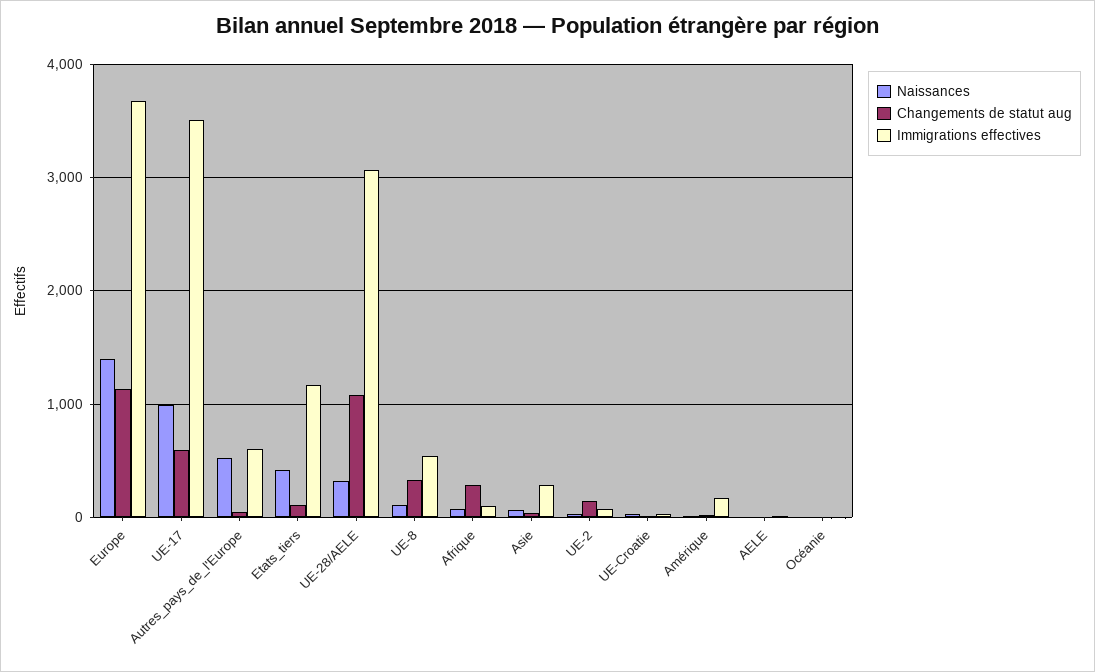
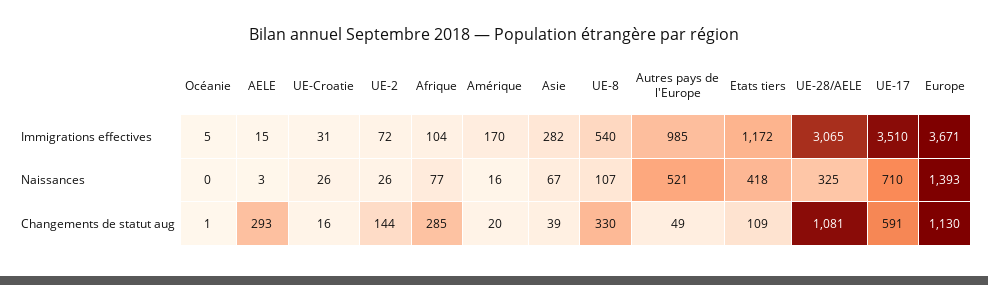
  {
    "Naissances": {
      "Europe": 1393,
-     "UE-17": 1000,
+     "UE-17": 710,
      "Autres_pays_de_l'Europe": 521,
      "Etats_tiers": 418,
      "UE-28/AELE": 325,
      "UE-8": 107,
      "Afrique": 77,
      "Asie": 67,
      "UE-2": 26,
      "UE-Croatie": 26,
      "Amérique": 16,
      "AELE": 3,
      "Océanie": 0
    },
    "Changements de statut aug": {
      "Europe": 1130,
      "UE-17": 591,
      "Autres_pays_de_l'Europe": 49,
      "Etats_tiers": 109,
      "UE-28/AELE": 1081,
      "UE-8": 330,
      "Afrique": 285,
      "Asie": 39,
      "UE-2": 144,
      "UE-Croatie": 16,
      "Amérique": 20,
-     "AELE": 0,
+     "AELE": 293,
      "Océanie": 1
    },
    "Immigrations effectives": {
      "Europe": 3671,
      "UE-17": 3510,
-     "Autres_pays_de_l'Europe": 600,
+     "Autres_pays_de_l'Europe": 985,
      "Etats_tiers": 1172,
      "UE-28/AELE": 3065,
      "UE-8": 540,
      "Afrique": 104,
      "Asie": 282,
      "UE-2": 72,
      "UE-Croatie": 31,
      "Amérique": 170,
      "AELE": 15,
      "Océanie": 5
    }
  }

